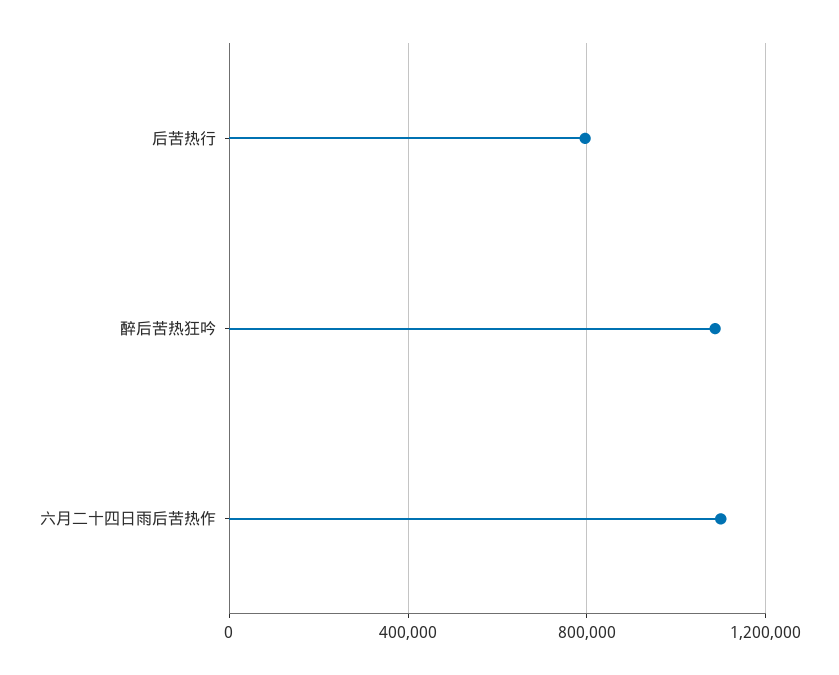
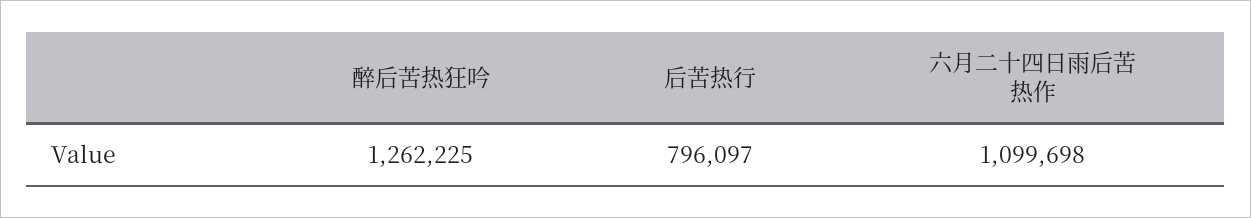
  {
    "后苦热行": 796097,
-   "醉后苦热狂吟": 1100000,
+   "醉后苦热狂吟": 1262225,
    "六月二十四日雨后苦热作": 1099698
  }

